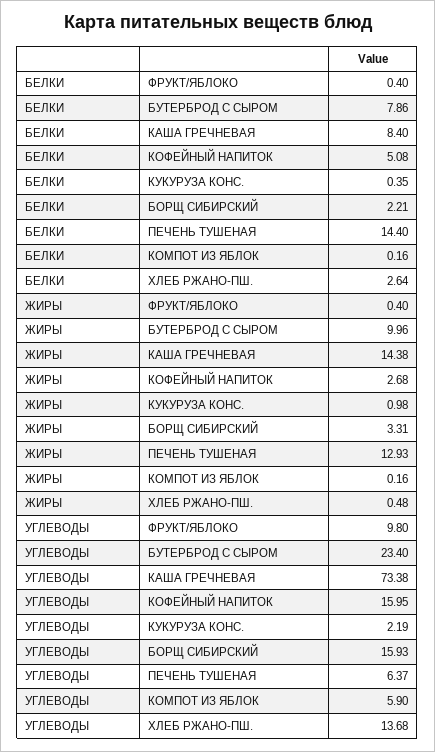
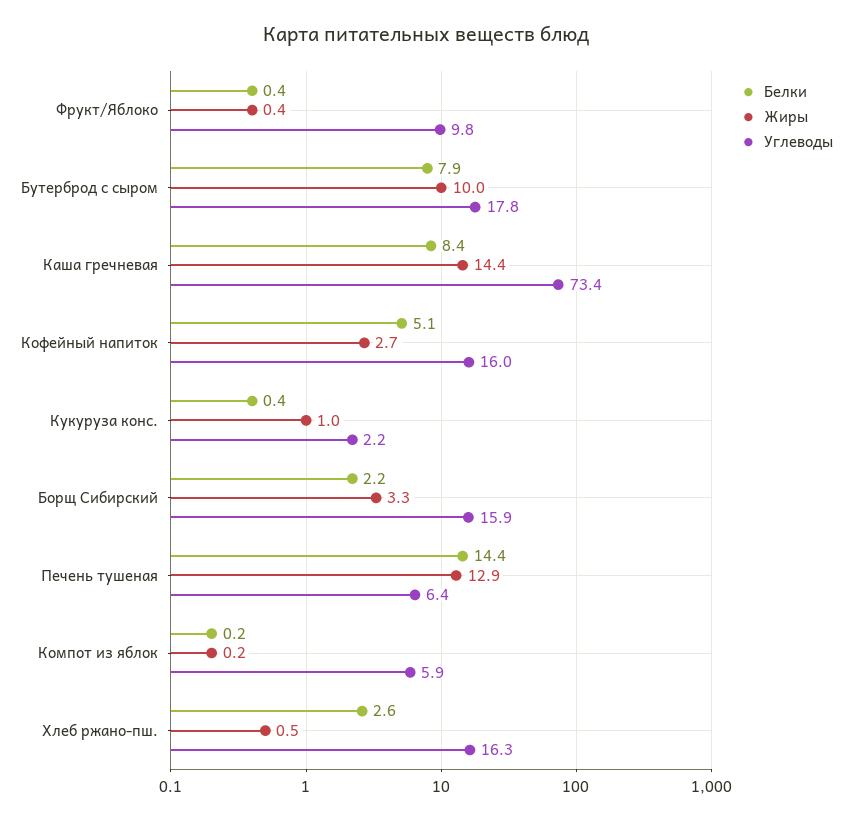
  {
    "БЕЛКИ": {
      "ФРУКТ/ЯБЛОКО": 0.4,
      "БУТЕРБРОД С СЫРОМ": 7.86,
      "КАША ГРЕЧНЕВАЯ": 8.4,
      "КОФЕЙНЫЙ НАПИТОК": 5.08,
      "КУКУРУЗА КОНС.": 0.35,
      "БОРЩ СИБИРСКИЙ": 2.21,
      "ПЕЧЕНЬ ТУШЕНАЯ": 14.4,
      "КОМПОТ ИЗ ЯБЛОК": 0.16,
      "ХЛЕБ РЖАНО-ПШ.": 2.64
    },
    "ЖИРЫ": {
      "ФРУКТ/ЯБЛОКО": 0.4,
      "БУТЕРБРОД С СЫРОМ": 9.96,
      "КАША ГРЕЧНЕВАЯ": 14.38,
      "КОФЕЙНЫЙ НАПИТОК": 2.68,
      "КУКУРУЗА КОНС.": 0.98,
      "БОРЩ СИБИРСКИЙ": 3.31,
      "ПЕЧЕНЬ ТУШЕНАЯ": 12.93,
      "КОМПОТ ИЗ ЯБЛОК": 0.16,
      "ХЛЕБ РЖАНО-ПШ.": 0.48
    },
    "УГЛЕВОДЫ": {
      "ФРУКТ/ЯБЛОКО": 9.8,
-     "БУТЕРБРОД С СЫРОМ": 23.4,
+     "БУТЕРБРОД С СЫРОМ": 17.8,
      "КАША ГРЕЧНЕВАЯ": 73.38,
      "КОФЕЙНЫЙ НАПИТОК": 15.95,
      "КУКУРУЗА КОНС.": 2.19,
      "БОРЩ СИБИРСКИЙ": 15.93,
      "ПЕЧЕНЬ ТУШЕНАЯ": 6.37,
      "КОМПОТ ИЗ ЯБЛОК": 5.9,
-     "ХЛЕБ РЖАНО-ПШ.": 13.68
+     "ХЛЕБ РЖАНО-ПШ.": 16.3
    }
  }

